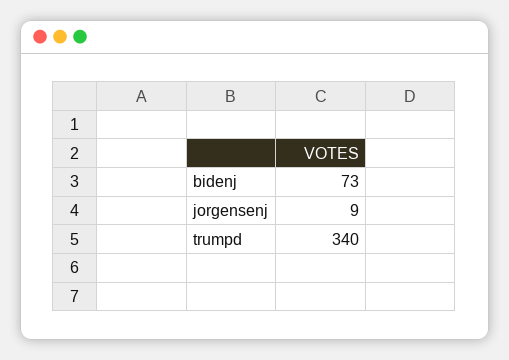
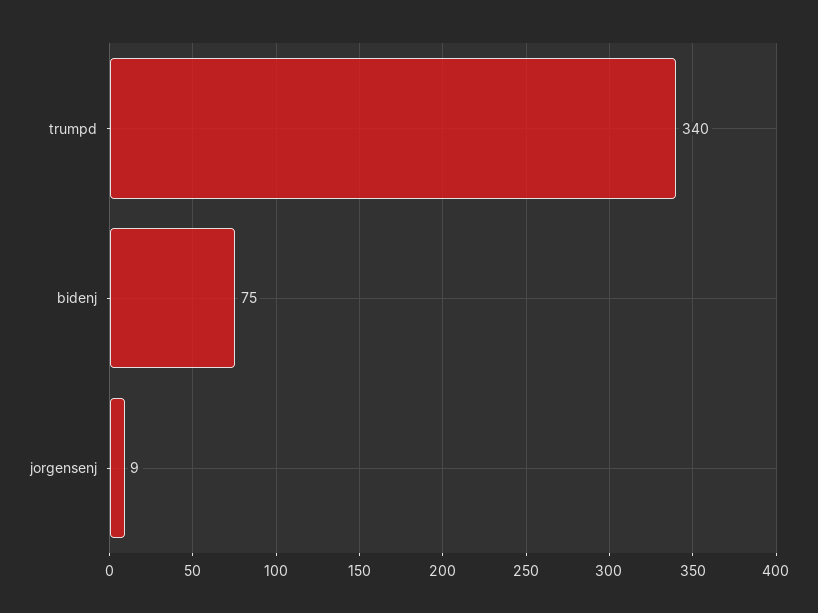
  {
-   "bidenj": 73,
+   "bidenj": 75,
    "jorgensenj": 9,
    "trumpd": 340
  }

